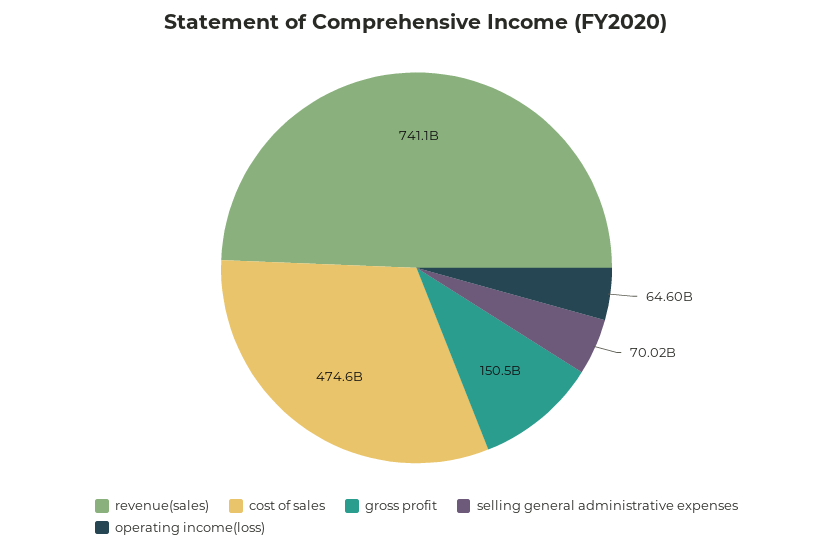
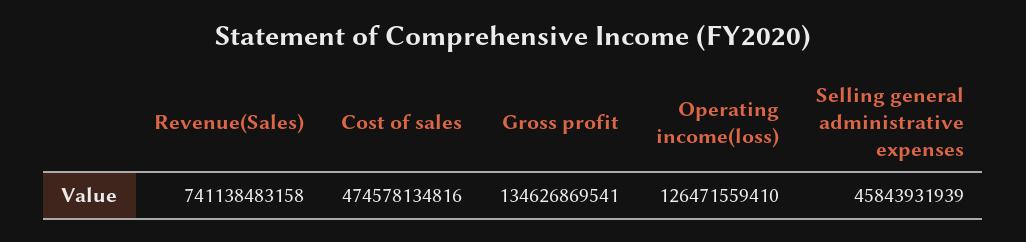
  {
    "revenue(sales)": 741138483158,
    "cost of sales": 474578134816,
-   "gross profit": 150500000000,
+   "gross profit": 134626869541,
-   "selling general administrative expenses": 70020000000,
+   "selling general administrative expenses": 45843931939,
-   "operating income(loss)": 64600000000
+   "operating income(loss)": 126471559410
  }

